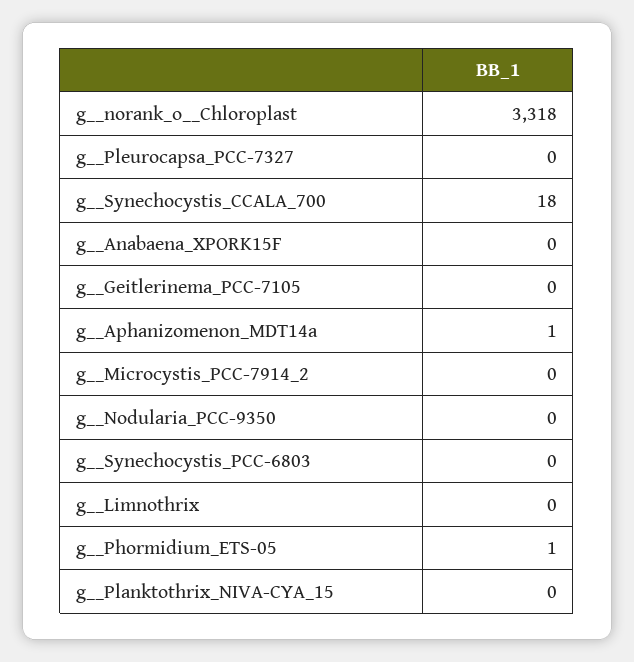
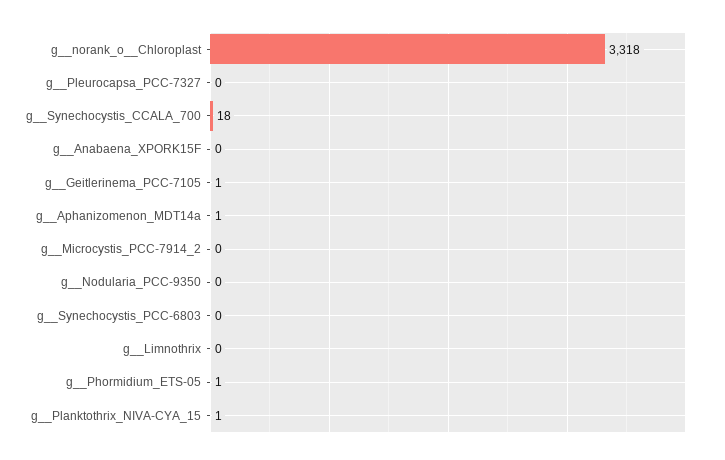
  {
    "g__norank_o__Chloroplast": 3318,
    "g__Pleurocapsa_PCC-7327": 0,
    "g__Synechocystis_CCALA_700": 18,
    "g__Anabaena_XPORK15F": 0,
-   "g__Geitlerinema_PCC-7105": 0,
+   "g__Geitlerinema_PCC-7105": 1,
    "g__Aphanizomenon_MDT14a": 1,
    "g__Microcystis_PCC-7914_2": 0,
    "g__Nodularia_PCC-9350": 0,
    "g__Synechocystis_PCC-6803": 0,
    "g__Limnothrix": 0,
    "g__Phormidium_ETS-05": 1,
-   "g__Planktothrix_NIVA-CYA_15": 0
+   "g__Planktothrix_NIVA-CYA_15": 1
  }

